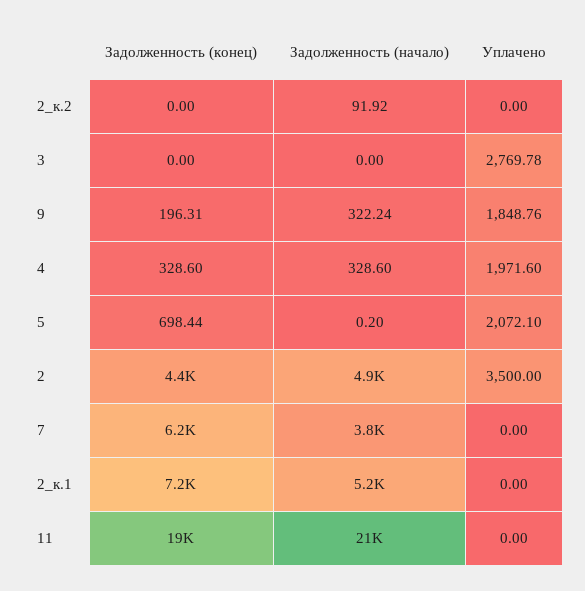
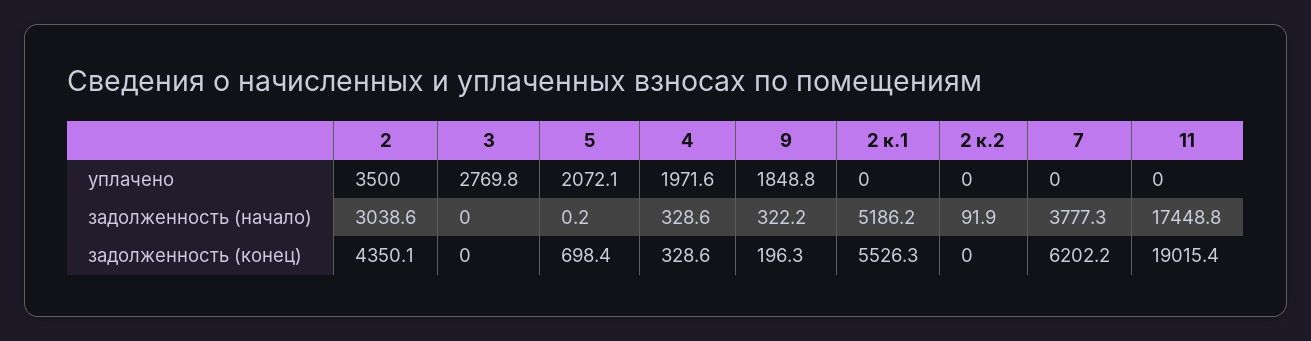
  {
    "Задолженность (конец)": {
      "2_к.2": 0,
      "3": 0,
      "9": 196.31,
      "4": 328.6,
      "5": 698.44,
      "2": 4350.1,
      "7": 6202.2,
-     "2_к.1": 7200,
+     "2_к.1": 5526.3,
      "11": 19015.4
    },
    "Задолженность (начало)": {
      "2_к.2": 91.92,
      "3": 0,
      "9": 322.24,
      "4": 328.6,
      "5": 0.2,
-     "2": 4900,
+     "2": 3038.6,
      "7": 3777.3,
      "2_к.1": 5186.2,
-     "11": 21000
+     "11": 17448.8
    },
    "Уплачено": {
      "2_к.2": 0,
      "3": 2769.78,
      "9": 1848.76,
      "4": 1971.6,
      "5": 2072.1,
      "2": 3500,
      "7": 0,
      "2_к.1": 0,
      "11": 0
    }
  }

